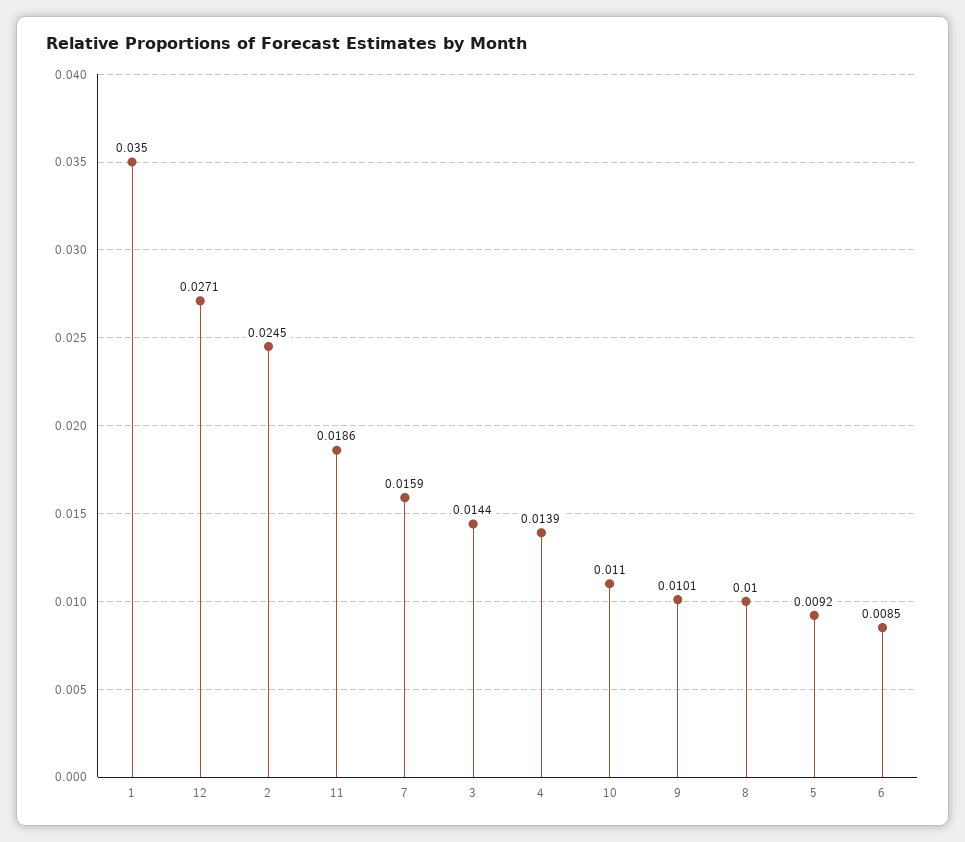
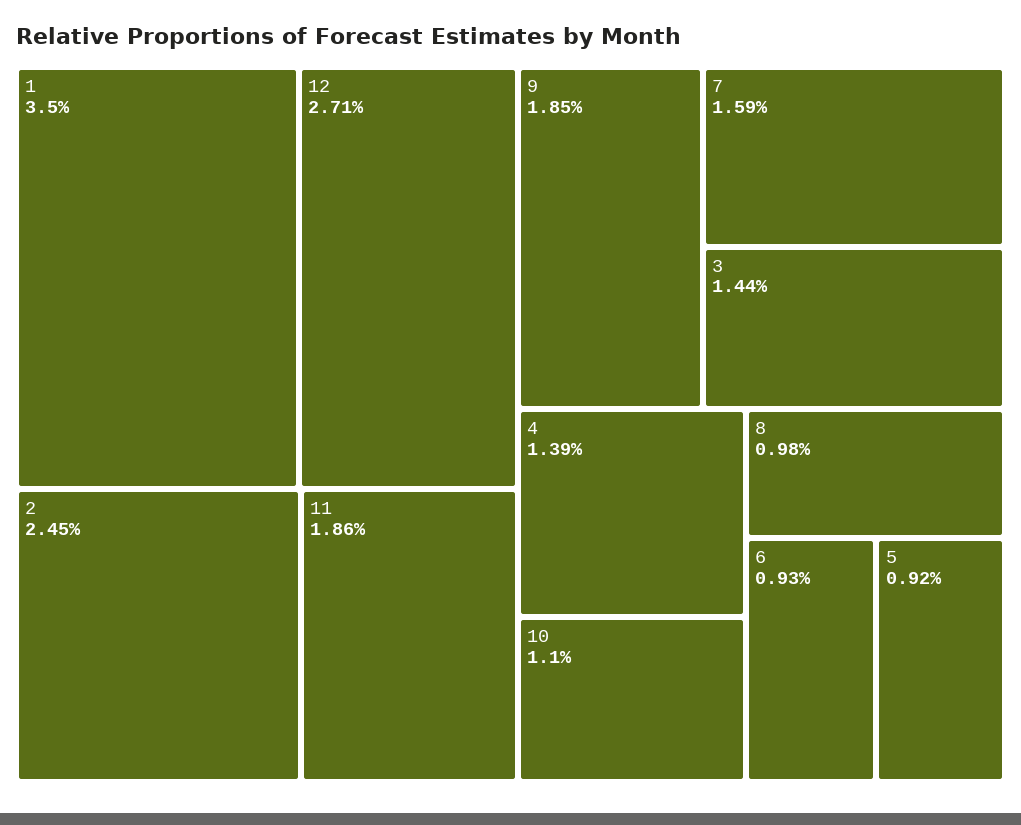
  {
    "1": 0.035,
    "12": 0.0271,
    "2": 0.0245,
    "11": 0.0186,
    "7": 0.0159,
    "3": 0.0144,
    "4": 0.0139,
    "10": 0.011,
-   "9": 0.0101,
+   "9": 0.0185,
-   "8": 0.01,
+   "8": 0.0098,
    "5": 0.0092,
-   "6": 0.0085
+   "6": 0.0093
  }

